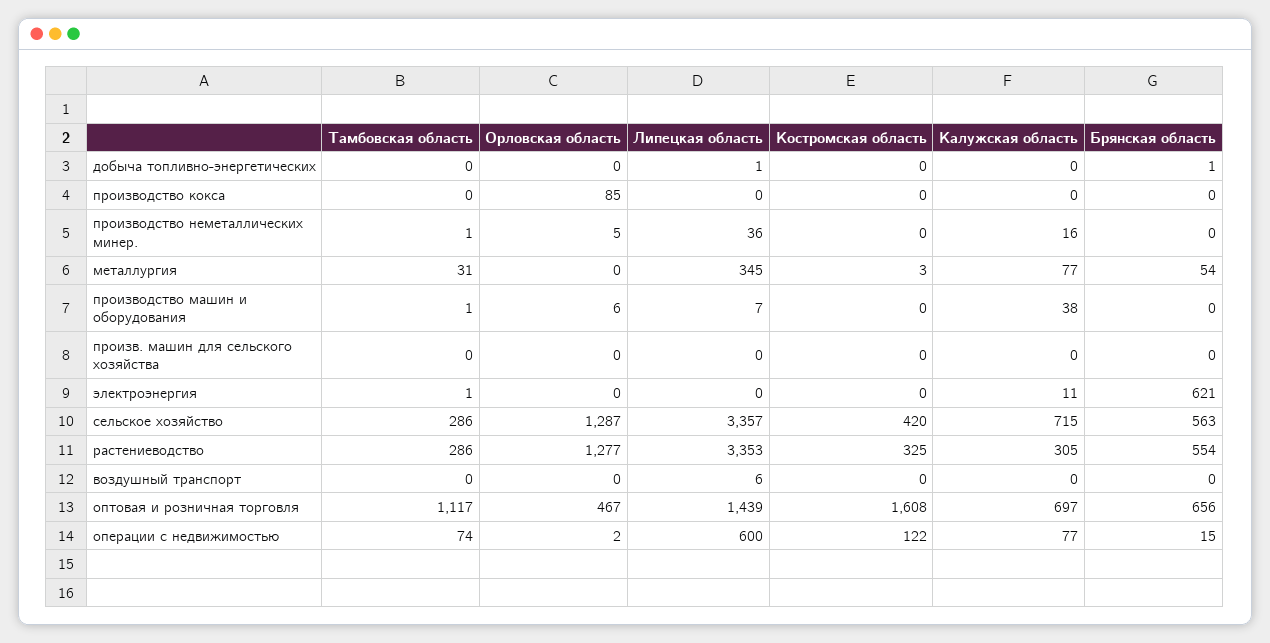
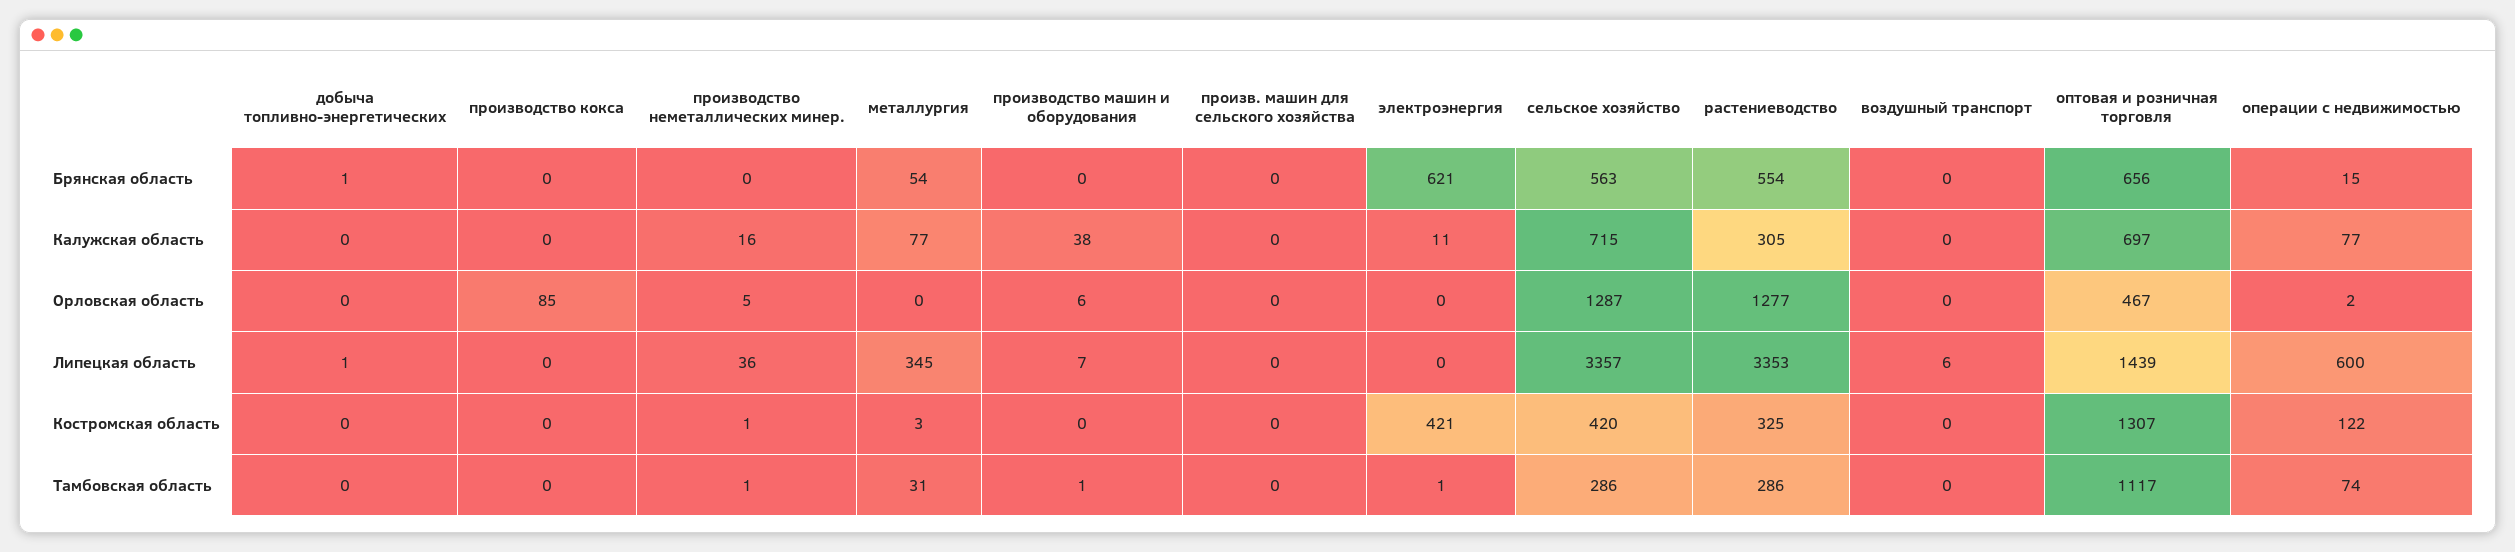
  {
    "Тамбовская область": {
      "добыча топливно-энергетических": 0,
      "производство кокса": 0,
      "производство неметаллических минер.": 1,
      "металлургия": 31,
      "производство машин и оборудования": 1,
      "произв. машин для сельского хозяйства": 0,
      "электроэнергия": 1,
      "сельское хозяйство": 286,
      "растениеводство": 286,
      "воздушный транспорт": 0,
      "оптовая и розничная торговля": 1117,
      "операции с недвижимостью": 74
    },
    "Орловская область": {
      "добыча топливно-энергетических": 0,
      "производство кокса": 85,
      "производство неметаллических минер.": 5,
      "металлургия": 0,
      "производство машин и оборудования": 6,
      "произв. машин для сельского хозяйства": 0,
      "электроэнергия": 0,
      "сельское хозяйство": 1287,
      "растениеводство": 1277,
      "воздушный транспорт": 0,
      "оптовая и розничная торговля": 467,
      "операции с недвижимостью": 2
    },
    "Липецкая область": {
      "добыча топливно-энергетических": 1,
      "производство кокса": 0,
      "производство неметаллических минер.": 36,
      "металлургия": 345,
      "производство машин и оборудования": 7,
      "произв. машин для сельского хозяйства": 0,
      "электроэнергия": 0,
      "сельское хозяйство": 3357,
      "растениеводство": 3353,
      "воздушный транспорт": 6,
      "оптовая и розничная торговля": 1439,
      "операции с недвижимостью": 600
    },
    "Костромская область": {
      "добыча топливно-энергетических": 0,
      "производство кокса": 0,
-     "производство неметаллических минер.": 0,
+     "производство неметаллических минер.": 1,
      "металлургия": 3,
      "производство машин и оборудования": 0,
      "произв. машин для сельского хозяйства": 0,
-     "электроэнергия": 0,
+     "электроэнергия": 421,
      "сельское хозяйство": 420,
      "растениеводство": 325,
      "воздушный транспорт": 0,
-     "оптовая и розничная торговля": 1608,
+     "оптовая и розничная торговля": 1307,
      "операции с недвижимостью": 122
    },
    "Калужская область": {
      "добыча топливно-энергетических": 0,
      "производство кокса": 0,
      "производство неметаллических минер.": 16,
      "металлургия": 77,
      "производство машин и оборудования": 38,
      "произв. машин для сельского хозяйства": 0,
      "электроэнергия": 11,
      "сельское хозяйство": 715,
      "растениеводство": 305,
      "воздушный транспорт": 0,
      "оптовая и розничная торговля": 697,
      "операции с недвижимостью": 77
    },
    "Брянская область": {
      "добыча топливно-энергетических": 1,
      "производство кокса": 0,
      "производство неметаллических минер.": 0,
      "металлургия": 54,
      "производство машин и оборудования": 0,
      "произв. машин для сельского хозяйства": 0,
      "электроэнергия": 621,
      "сельское хозяйство": 563,
      "растениеводство": 554,
      "воздушный транспорт": 0,
      "оптовая и розничная торговля": 656,
      "операции с недвижимостью": 15
    }
  }

